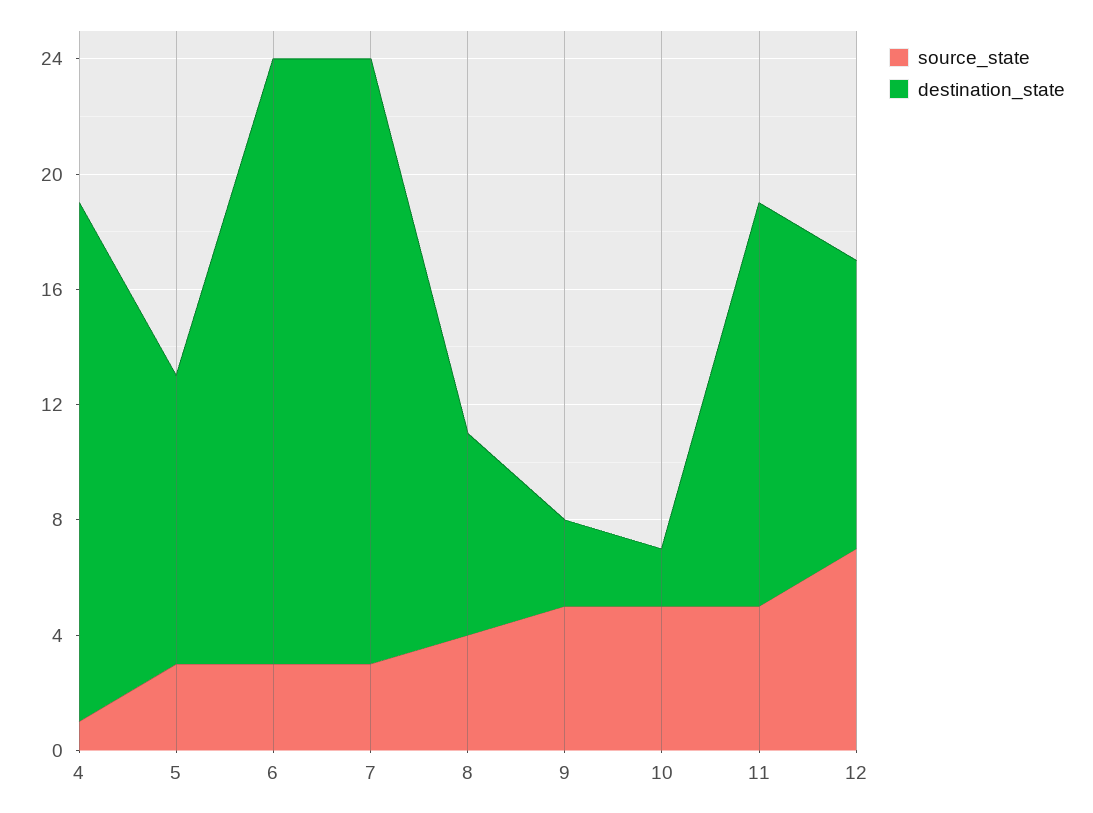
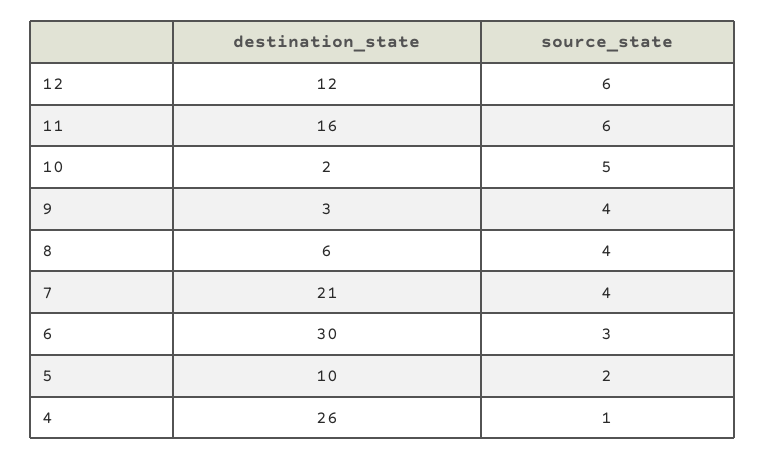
  {
    "source_state": {
      "4": 1,
-     "5": 3,
+     "5": 2,
      "6": 3,
-     "7": 3,
+     "7": 4,
      "8": 4,
-     "9": 5,
+     "9": 4,
      "10": 5,
-     "11": 5,
+     "11": 6,
-     "12": 7
+     "12": 6
    },
    "destination_state": {
-     "4": 18,
+     "4": 26,
      "5": 10,
-     "6": 21,
+     "6": 30,
      "7": 21,
-     "8": 7,
+     "8": 6,
      "9": 3,
      "10": 2,
-     "11": 14,
+     "11": 16,
-     "12": 10
+     "12": 12
    }
  }

